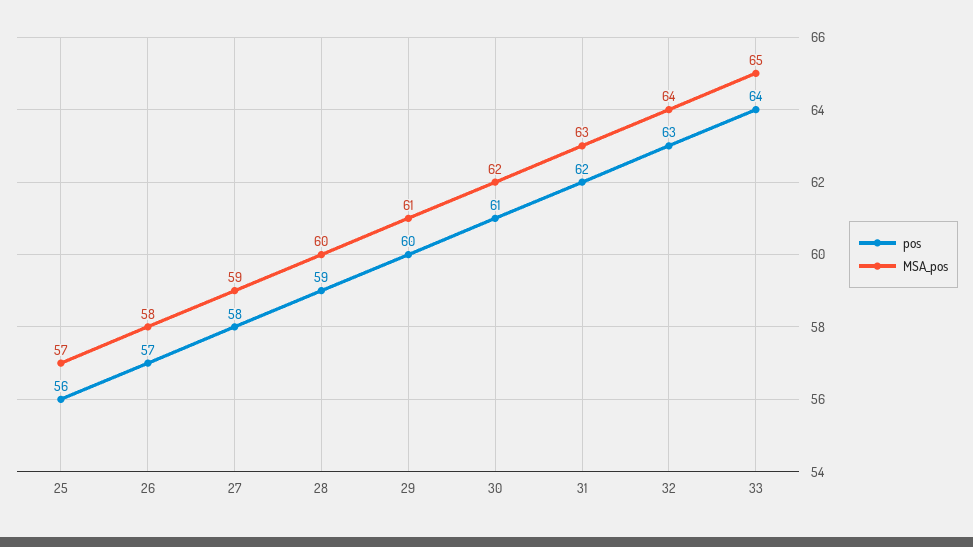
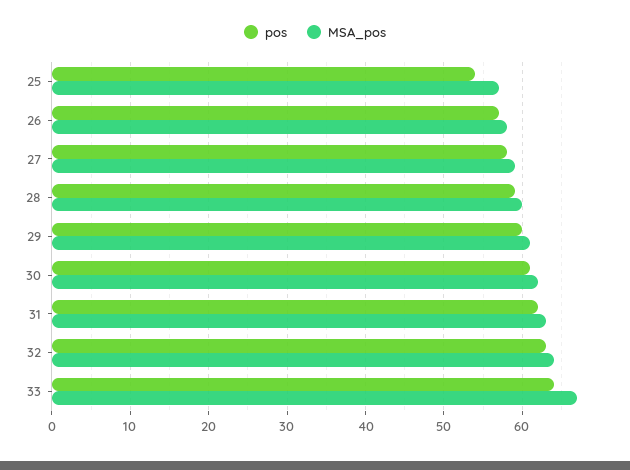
  {
    "pos": {
-     "25": 56,
+     "25": 54,
      "26": 57,
      "27": 58,
      "28": 59,
      "29": 60,
      "30": 61,
      "31": 62,
      "32": 63,
      "33": 64
    },
    "MSA_pos": {
      "25": 57,
      "26": 58,
      "27": 59,
      "28": 60,
      "29": 61,
      "30": 62,
      "31": 63,
      "32": 64,
-     "33": 65
+     "33": 67
    }
  }

